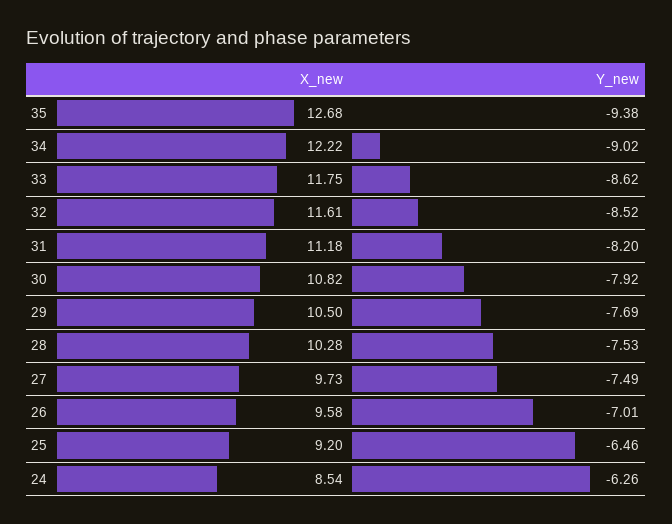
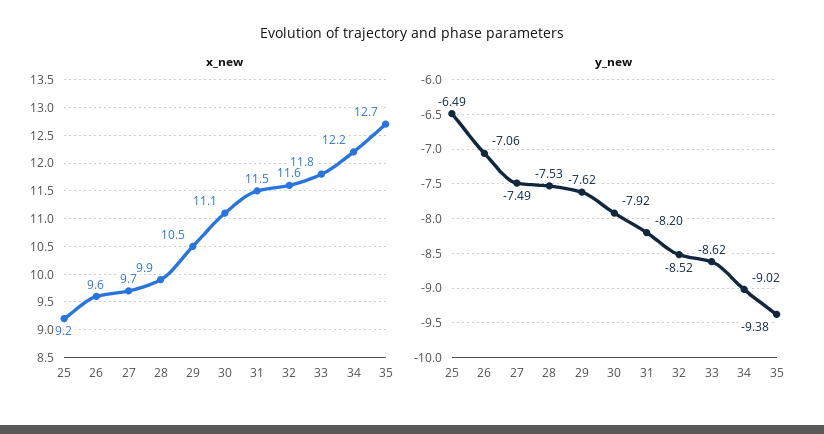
  {
    "X_new": {
      "35": 12.68,
      "34": 12.22,
      "33": 11.75,
      "32": 11.61,
-     "31": 11.18,
+     "31": 11.5,
-     "30": 10.82,
+     "30": 11.1,
      "29": 10.5,
-     "28": 10.28,
+     "28": 9.9,
      "27": 9.73,
      "26": 9.58,
-     "25": 9.2,
+     "25": 9.2
-     "24": 8.54
    },
    "Y_new": {
      "35": -9.38,
      "34": -9.02,
      "33": -8.62,
      "32": -8.52,
      "31": -8.2,
      "30": -7.92,
-     "29": -7.69,
+     "29": -7.62,
      "28": -7.53,
      "27": -7.49,
-     "26": -7.01,
+     "26": -7.06,
-     "25": -6.46,
+     "25": -6.49
-     "24": -6.26
    }
  }

